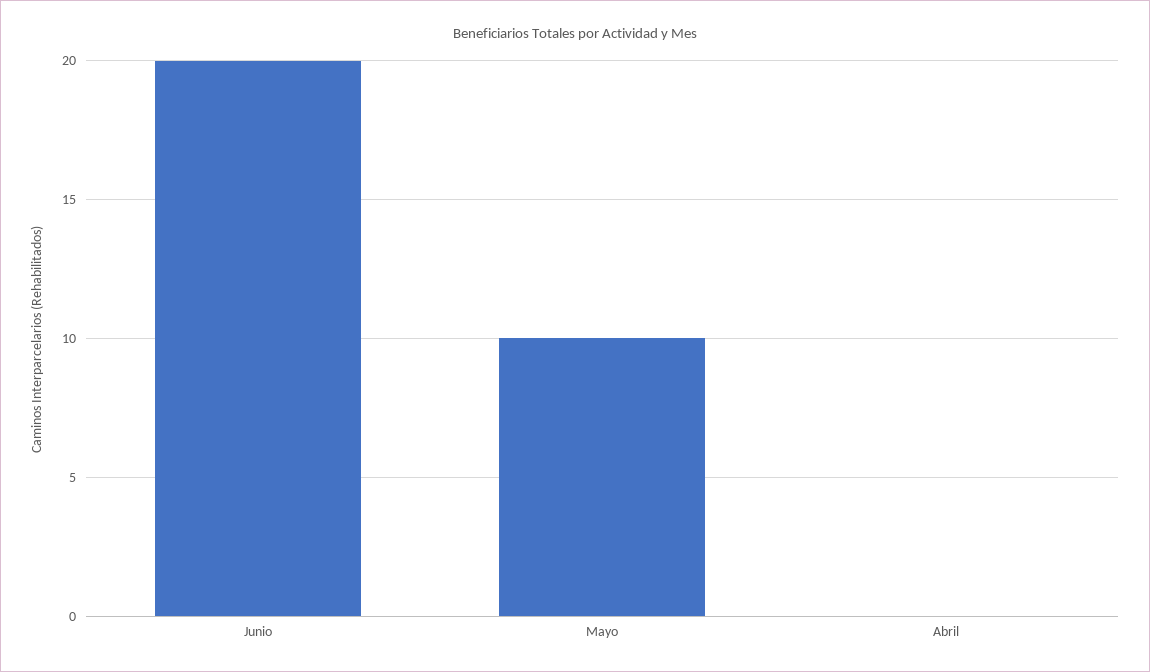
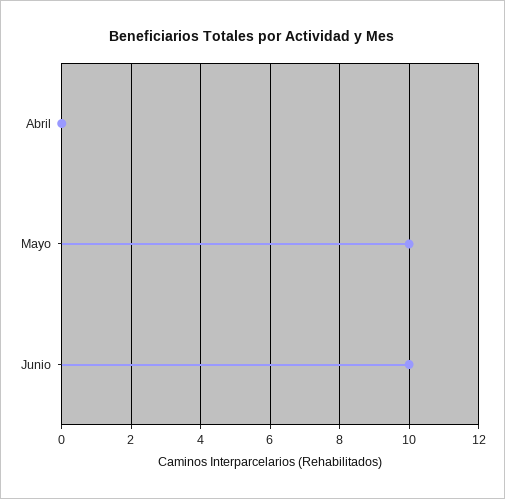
  {
-   "Junio": 20,
+   "Junio": 10,
    "Mayo": 10,
    "Abril": 0
  }

